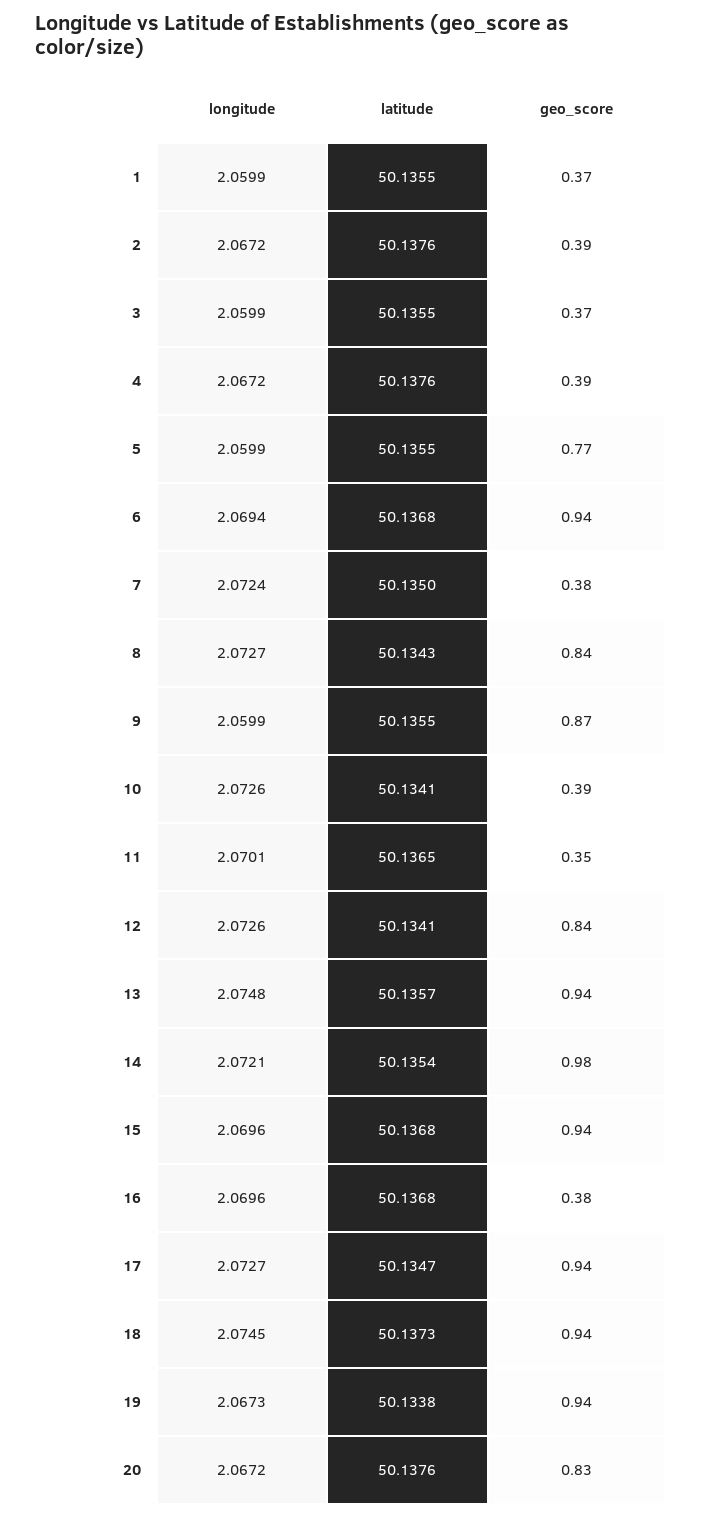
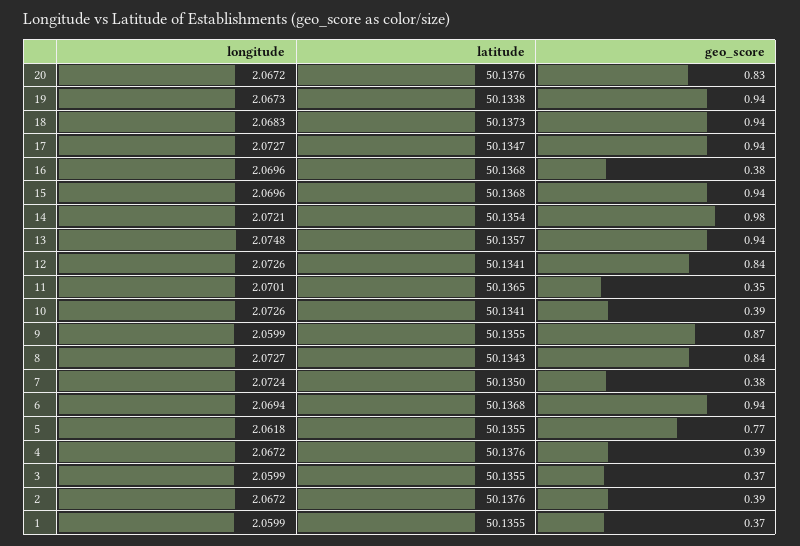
  {
    "longitude": {
      "1": 2.0599,
      "2": 2.0672,
      "3": 2.0599,
      "4": 2.0672,
-     "5": 2.0599,
+     "5": 2.0618,
      "6": 2.0694,
      "7": 2.0724,
      "8": 2.0727,
      "9": 2.0599,
      "10": 2.0726,
      "11": 2.0701,
      "12": 2.0726,
      "13": 2.0748,
      "14": 2.0721,
      "15": 2.0696,
      "16": 2.0696,
      "17": 2.0727,
-     "18": 2.0745,
+     "18": 2.0683,
      "19": 2.0673,
      "20": 2.0672
    },
    "latitude": {
      "1": 50.1355,
      "2": 50.1376,
      "3": 50.1355,
      "4": 50.1376,
      "5": 50.1355,
      "6": 50.1368,
      "7": 50.135,
      "8": 50.1343,
      "9": 50.1355,
      "10": 50.1341,
      "11": 50.1365,
      "12": 50.1341,
      "13": 50.1357,
      "14": 50.1354,
      "15": 50.1368,
      "16": 50.1368,
      "17": 50.1347,
      "18": 50.1373,
      "19": 50.1338,
      "20": 50.1376
    },
    "geo_score": {
      "1": 0.37,
      "2": 0.39,
      "3": 0.37,
      "4": 0.39,
      "5": 0.77,
      "6": 0.94,
      "7": 0.38,
      "8": 0.84,
      "9": 0.87,
      "10": 0.39,
      "11": 0.35,
      "12": 0.84,
      "13": 0.94,
      "14": 0.98,
      "15": 0.94,
      "16": 0.38,
      "17": 0.94,
      "18": 0.94,
      "19": 0.94,
      "20": 0.83
    }
  }

